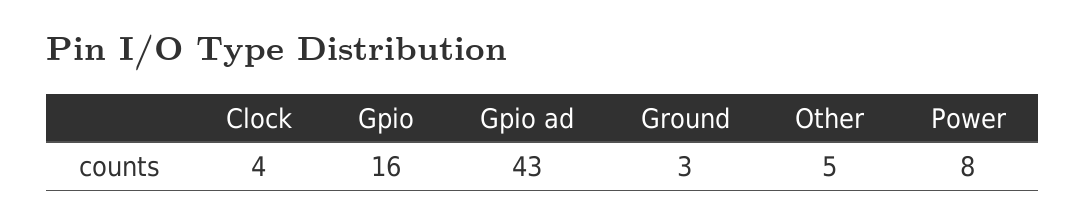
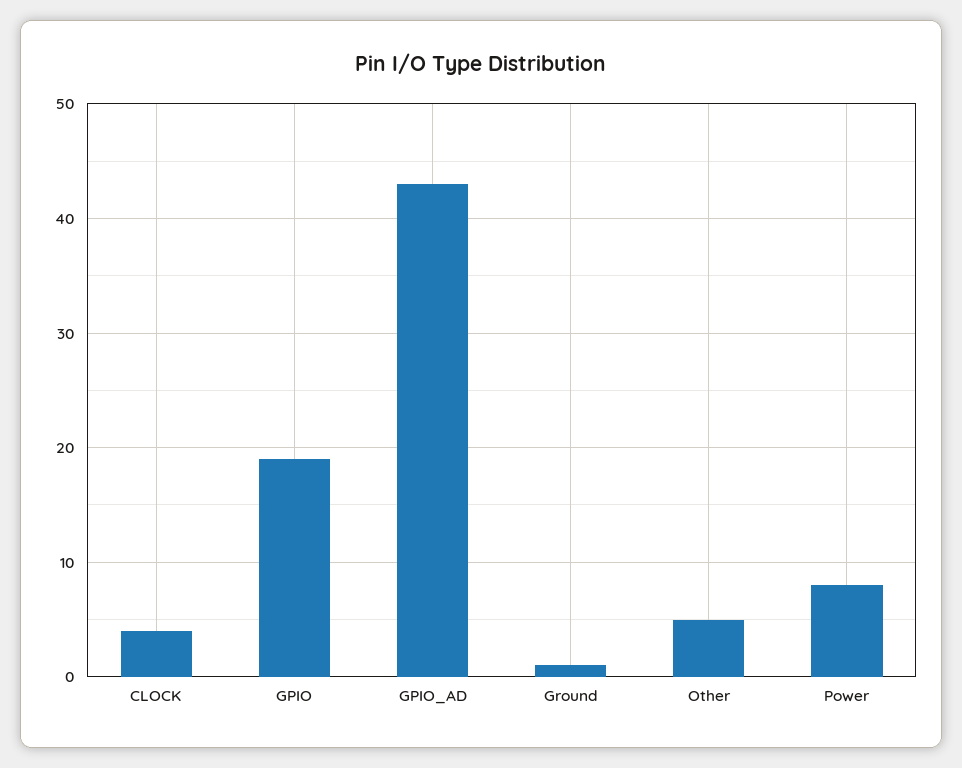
  {
    "Clock": 4,
-   "Gpio": 16,
+   "Gpio": 19,
    "Gpio ad": 43,
-   "Ground": 3,
+   "Ground": 1,
    "Other": 5,
    "Power": 8
  }

